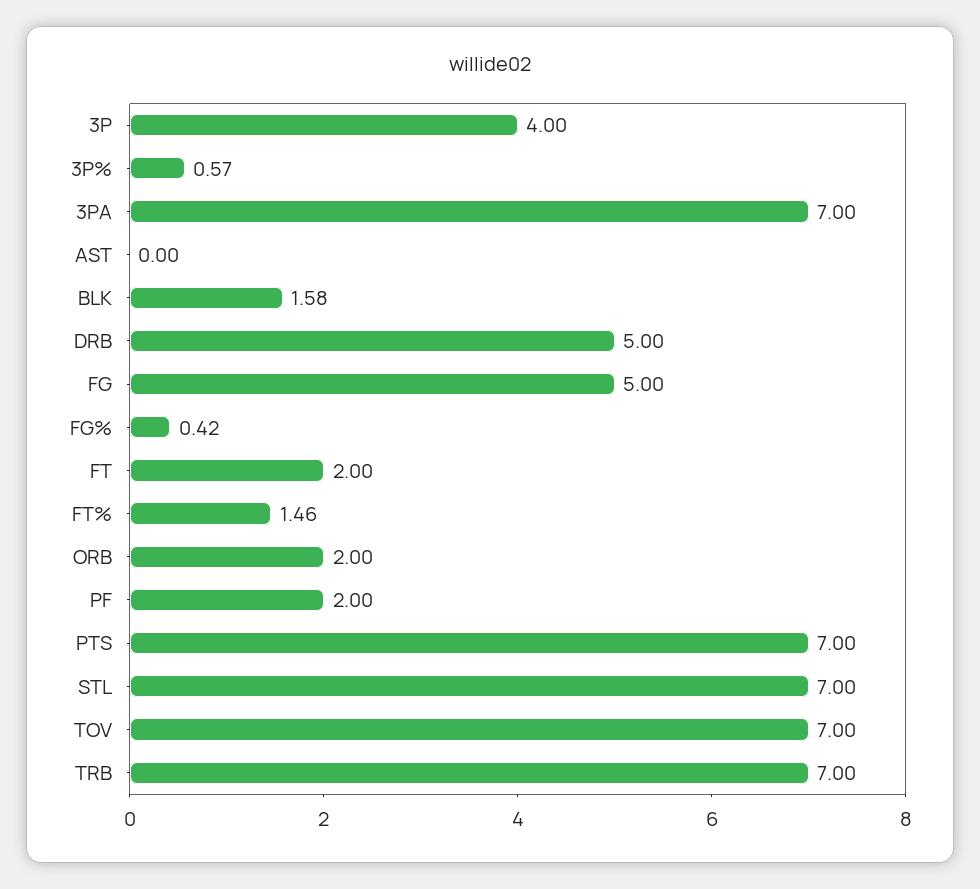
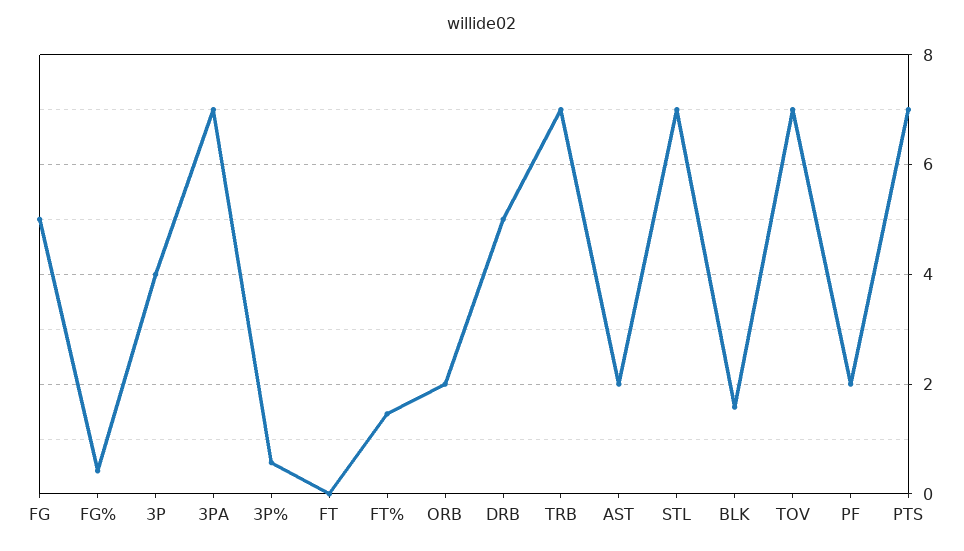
  {
    "3P": 4,
    "3P%": 0.57,
    "3PA": 7,
-   "AST": 0,
+   "AST": 2,
    "BLK": 1.58,
    "DRB": 5,
    "FG": 5,
    "FG%": 0.42,
-   "FT": 2,
+   "FT": 0,
    "FT%": 1.46,
    "ORB": 2,
    "PF": 2,
    "PTS": 7,
    "STL": 7,
    "TOV": 7,
    "TRB": 7
  }

